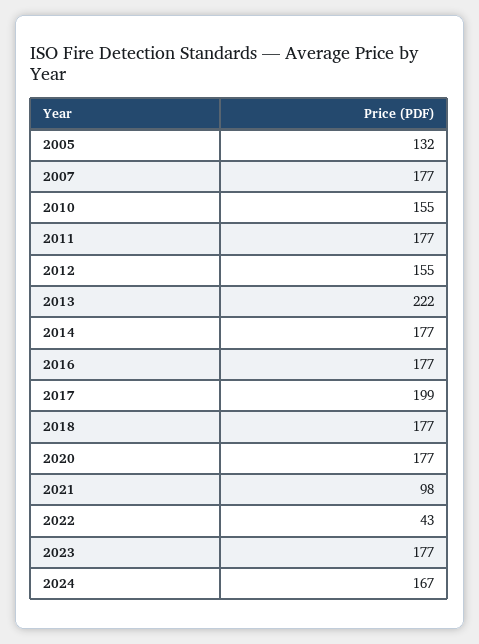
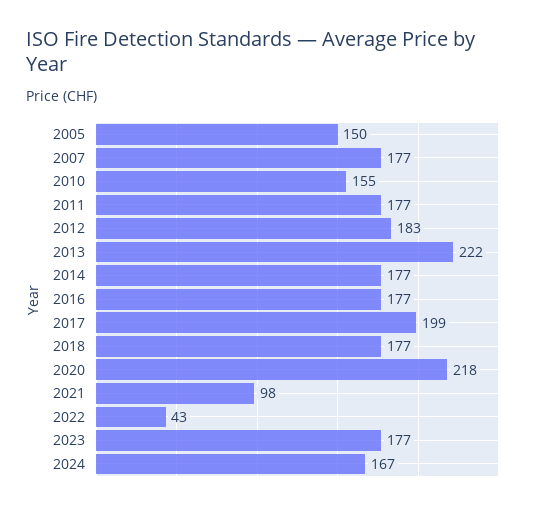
  {
-   "2005": 132,
+   "2005": 150,
    "2007": 177,
    "2010": 155,
    "2011": 177,
-   "2012": 155,
+   "2012": 183,
    "2013": 222,
    "2014": 177,
    "2016": 177,
    "2017": 199,
    "2018": 177,
-   "2020": 177,
+   "2020": 218,
    "2021": 98,
    "2022": 43,
    "2023": 177,
    "2024": 167
  }

